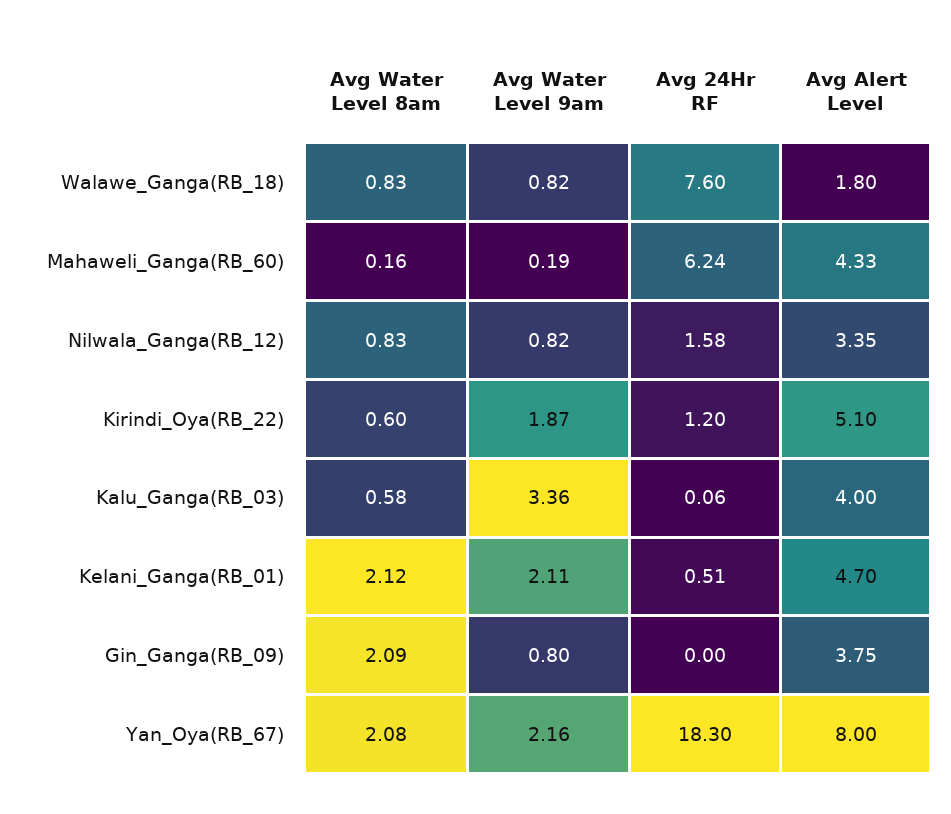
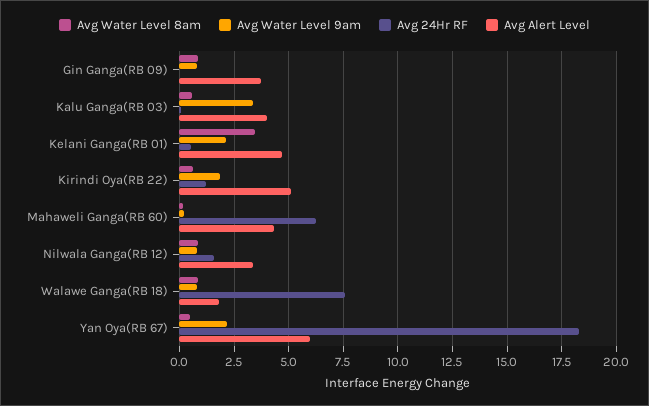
  {
    "Avg Water Level 8am": {
      "Walawe_Ganga(RB_18)": 0.83,
      "Mahaweli_Ganga(RB_60)": 0.16,
      "Nilwala_Ganga(RB_12)": 0.83,
      "Kirindi_Oya(RB_22)": 0.6,
      "Kalu_Ganga(RB_03)": 0.58,
-     "Kelani_Ganga(RB_01)": 2.12,
+     "Kelani_Ganga(RB_01)": 3.5,
-     "Gin_Ganga(RB_09)": 2.09,
+     "Gin_Ganga(RB_09)": 1,
-     "Yan_Oya(RB_67)": 2.08
+     "Yan_Oya(RB_67)": 0.5
    },
    "Avg Water Level 9am": {
      "Walawe_Ganga(RB_18)": 0.82,
      "Mahaweli_Ganga(RB_60)": 0.19,
      "Nilwala_Ganga(RB_12)": 0.82,
      "Kirindi_Oya(RB_22)": 1.87,
      "Kalu_Ganga(RB_03)": 3.36,
      "Kelani_Ganga(RB_01)": 2.11,
      "Gin_Ganga(RB_09)": 0.8,
      "Yan_Oya(RB_67)": 2.16
    },
    "Avg 24Hr RF": {
      "Walawe_Ganga(RB_18)": 7.6,
      "Mahaweli_Ganga(RB_60)": 6.24,
      "Nilwala_Ganga(RB_12)": 1.58,
      "Kirindi_Oya(RB_22)": 1.2,
      "Kalu_Ganga(RB_03)": 0.06,
      "Kelani_Ganga(RB_01)": 0.51,
      "Gin_Ganga(RB_09)": 0,
      "Yan_Oya(RB_67)": 18.3
    },
    "Avg Alert Level": {
      "Walawe_Ganga(RB_18)": 1.8,
      "Mahaweli_Ganga(RB_60)": 4.33,
      "Nilwala_Ganga(RB_12)": 3.35,
      "Kirindi_Oya(RB_22)": 5.1,
      "Kalu_Ganga(RB_03)": 4,
      "Kelani_Ganga(RB_01)": 4.7,
      "Gin_Ganga(RB_09)": 3.75,
-     "Yan_Oya(RB_67)": 8
+     "Yan_Oya(RB_67)": 6
    }
  }

